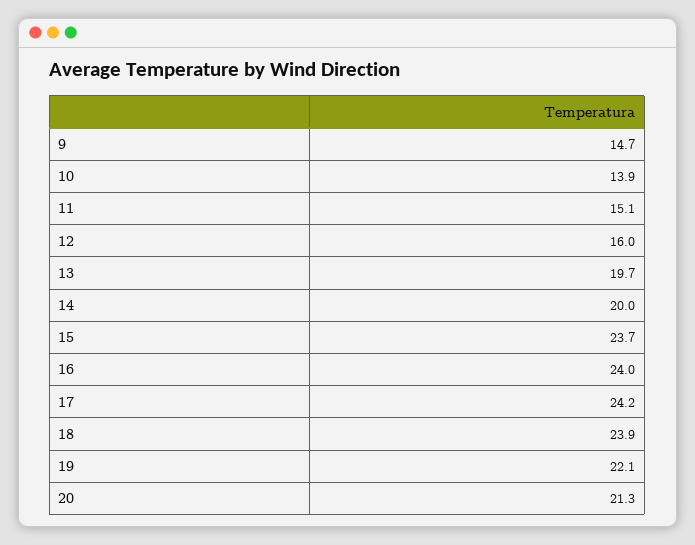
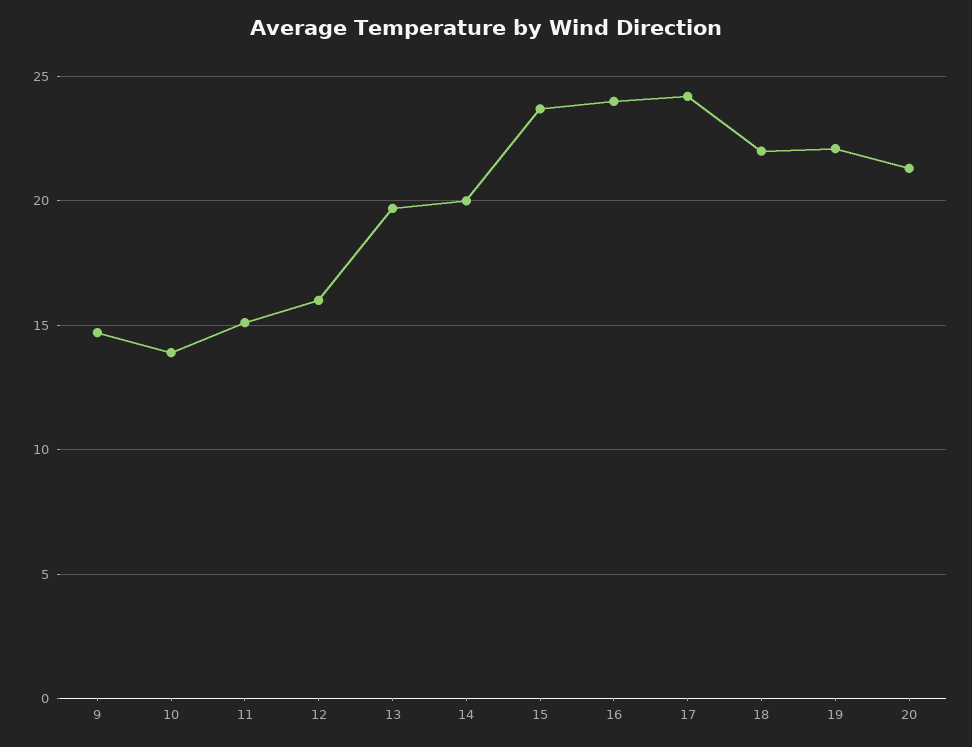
  {
    "9": 14.7,
    "10": 13.9,
    "11": 15.1,
    "12": 16,
    "13": 19.7,
    "14": 20,
    "15": 23.7,
    "16": 24,
    "17": 24.2,
-   "18": 23.9,
+   "18": 22,
    "19": 22.1,
    "20": 21.3
  }

